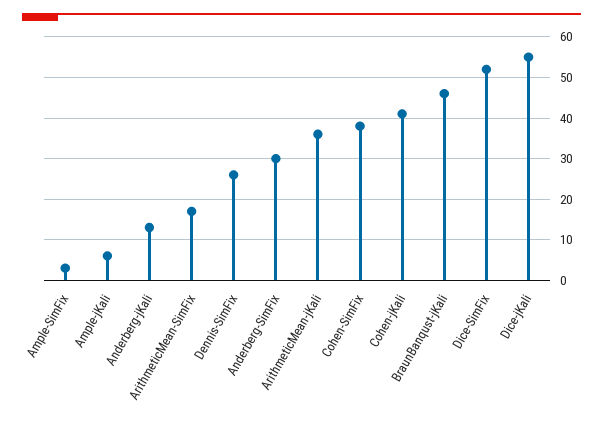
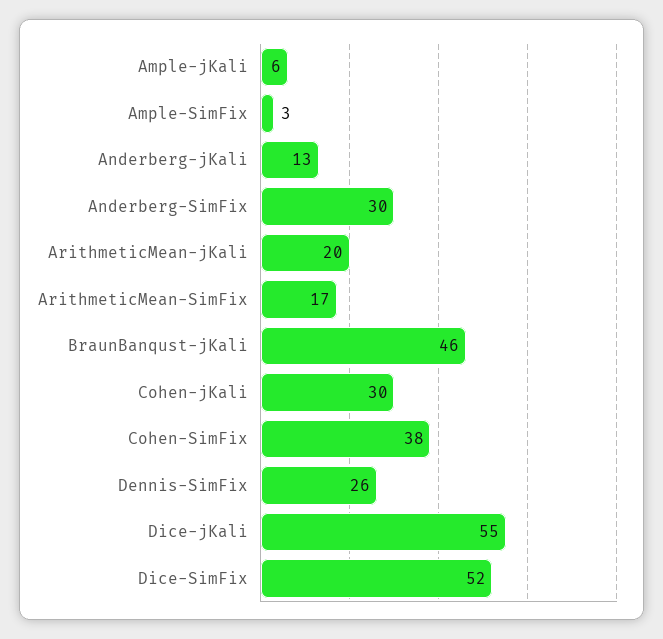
  {
    "Ample-SimFix": 3,
    "Ample-jKali": 6,
    "Anderberg-jKali": 13,
    "ArithmeticMean-SimFix": 17,
    "Dennis-SimFix": 26,
    "Anderberg-SimFix": 30,
-   "ArithmeticMean-jKali": 35,
+   "ArithmeticMean-jKali": 20,
    "Cohen-SimFix": 38,
-   "Cohen-jKali": 40,
+   "Cohen-jKali": 30,
    "BraunBanqust-jKali": 46,
    "Dice-SimFix": 52,
    "Dice-jKali": 55
  }

